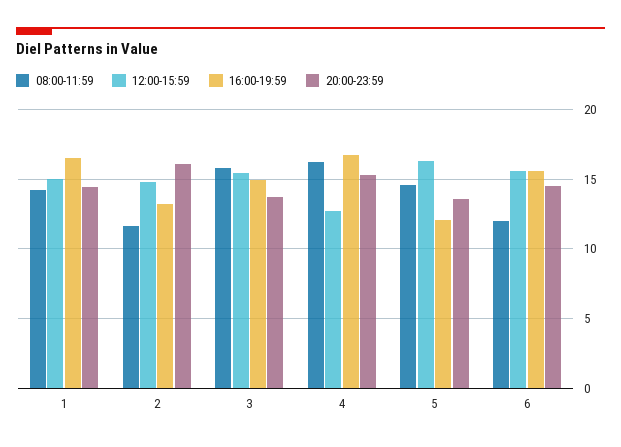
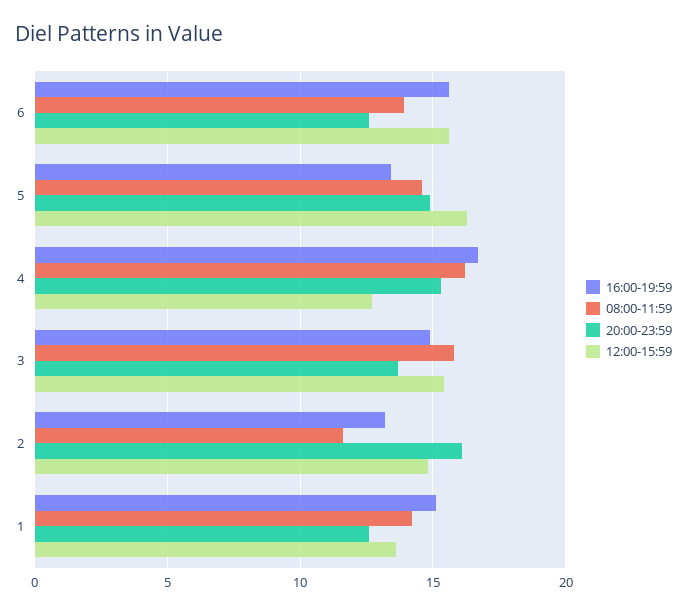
  {
    "08:00-11:59": {
      "1": 14,
      "2": 11.5,
      "3": 16,
      "4": 16,
      "5": 14.5,
-     "6": 12
+     "6": 14
    },
    "12:00-15:59": {
-     "1": 15,
+     "1": 13.5,
      "2": 15,
      "3": 15.5,
      "4": 12.5,
      "5": 16.5,
      "6": 15.5
    },
    "16:00-19:59": {
-     "1": 16.5,
+     "1": 15,
      "2": 13,
      "3": 15,
      "4": 16.5,
-     "5": 12,
+     "5": 13.5,
      "6": 15.5
    },
    "20:00-23:59": {
-     "1": 14.5,
+     "1": 12.5,
      "2": 16,
      "3": 13.5,
      "4": 15.5,
-     "5": 13.5,
+     "5": 15,
-     "6": 14.5
+     "6": 12.5
    }
  }

